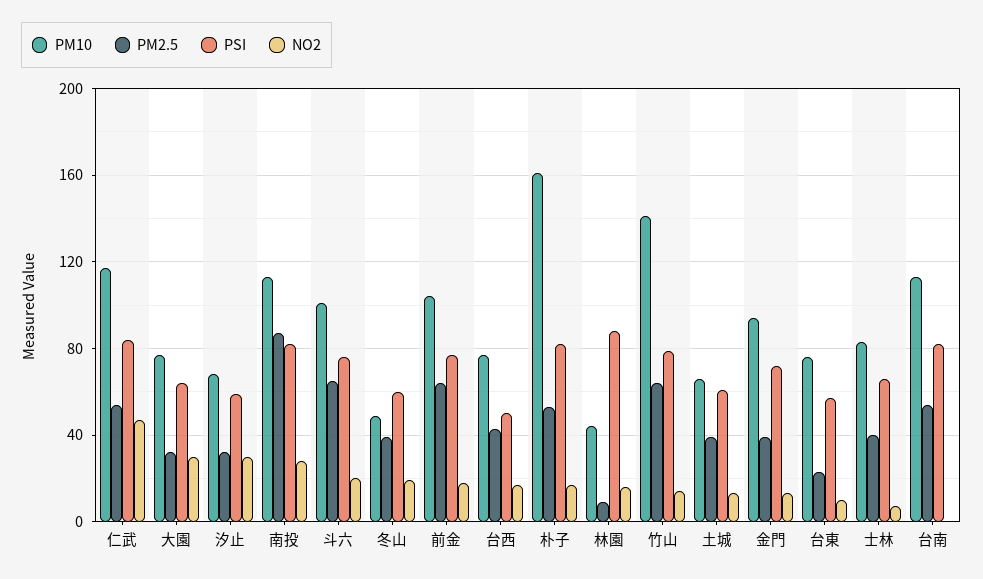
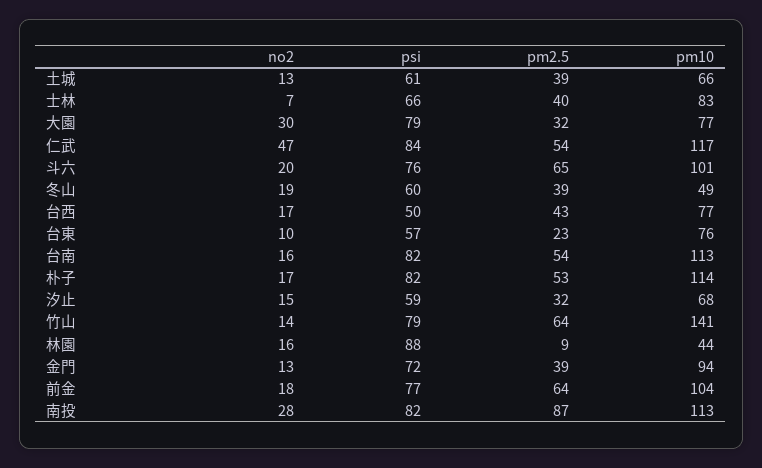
  {
    "PM10": {
      "仁武": 117,
      "大園": 77,
      "汐止": 68,
      "南投": 113,
      "斗六": 101,
      "冬山": 49,
      "前金": 104,
      "台西": 77,
-     "朴子": 160,
+     "朴子": 114,
      "林園": 44,
      "竹山": 141,
      "土城": 66,
      "金門": 94,
      "台東": 76,
      "士林": 83,
      "台南": 113
    },
    "PM2.5": {
      "仁武": 54,
      "大園": 32,
      "汐止": 32,
      "南投": 87,
      "斗六": 65,
      "冬山": 39,
      "前金": 64,
      "台西": 43,
      "朴子": 53,
      "林園": 9,
      "竹山": 64,
      "土城": 39,
      "金門": 39,
      "台東": 23,
      "士林": 40,
      "台南": 54
    },
    "PSI": {
      "仁武": 84,
-     "大園": 65,
+     "大園": 79,
      "汐止": 59,
      "南投": 82,
      "斗六": 76,
      "冬山": 60,
      "前金": 77,
      "台西": 50,
      "朴子": 82,
      "林園": 88,
      "竹山": 79,
      "土城": 61,
      "金門": 72,
      "台東": 57,
      "士林": 66,
      "台南": 82
    },
    "NO2": {
      "仁武": 47,
      "大園": 30,
-     "汐止": 30,
+     "汐止": 15,
      "南投": 28,
      "斗六": 20,
      "冬山": 19,
      "前金": 18,
      "台西": 17,
      "朴子": 17,
      "林園": 16,
      "竹山": 14,
      "土城": 13,
      "金門": 13,
      "台東": 10,
      "士林": 7,
-     "台南": 0
+     "台南": 16
    }
  }

